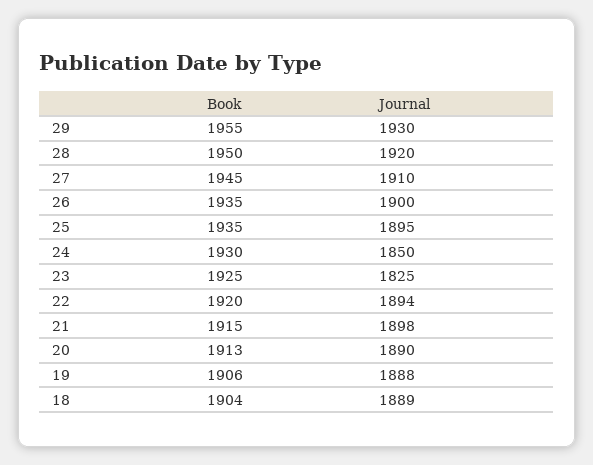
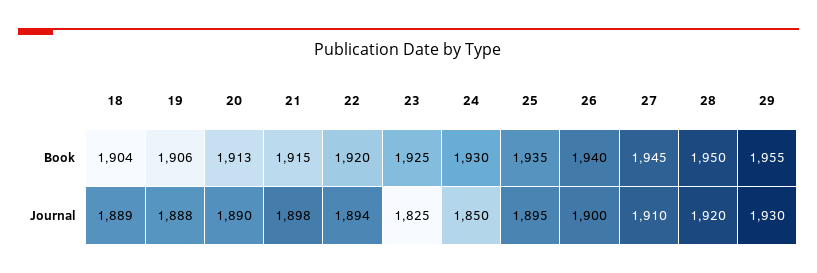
  {
    "Book": {
      "29": 1955,
      "28": 1950,
      "27": 1945,
-     "26": 1935,
+     "26": 1940,
      "25": 1935,
      "24": 1930,
      "23": 1925,
      "22": 1920,
      "21": 1915,
      "20": 1913,
      "19": 1906,
      "18": 1904
    },
    "Journal": {
      "29": 1930,
      "28": 1920,
      "27": 1910,
      "26": 1900,
      "25": 1895,
      "24": 1850,
      "23": 1825,
      "22": 1894,
      "21": 1898,
      "20": 1890,
      "19": 1888,
      "18": 1889
    }
  }

